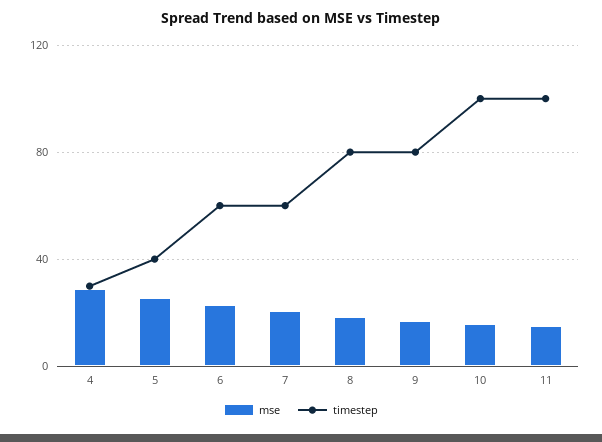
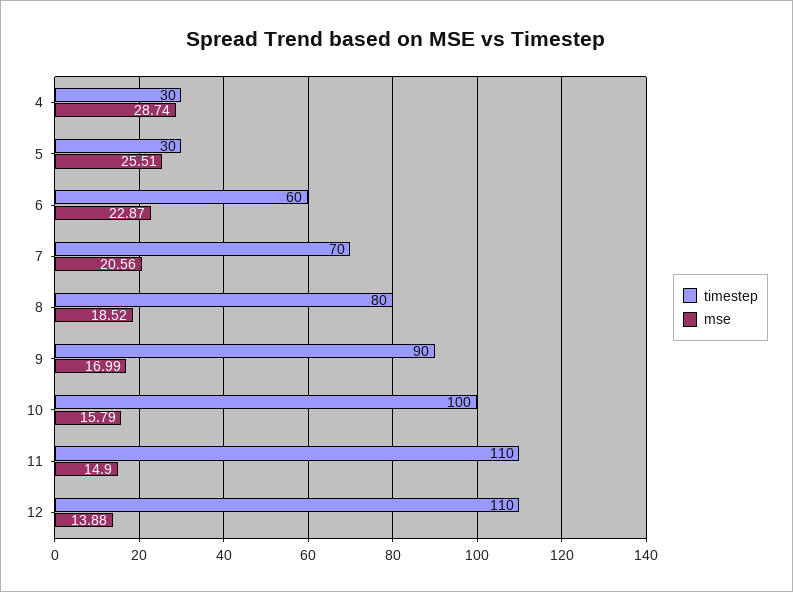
  {
    "mse": {
      "4": 28.74,
      "5": 25.51,
      "6": 22.87,
      "7": 20.56,
      "8": 18.52,
      "9": 16.99,
      "10": 15.79,
-     "11": 14.9
+     "11": 14.9,
+     "12": 13.88
    },
    "timestep": {
      "4": 30,
-     "5": 40,
+     "5": 30,
      "6": 60,
-     "7": 60,
+     "7": 70,
      "8": 80,
-     "9": 80,
+     "9": 90,
      "10": 100,
-     "11": 100
+     "11": 110,
+     "12": 110
    }
  }

